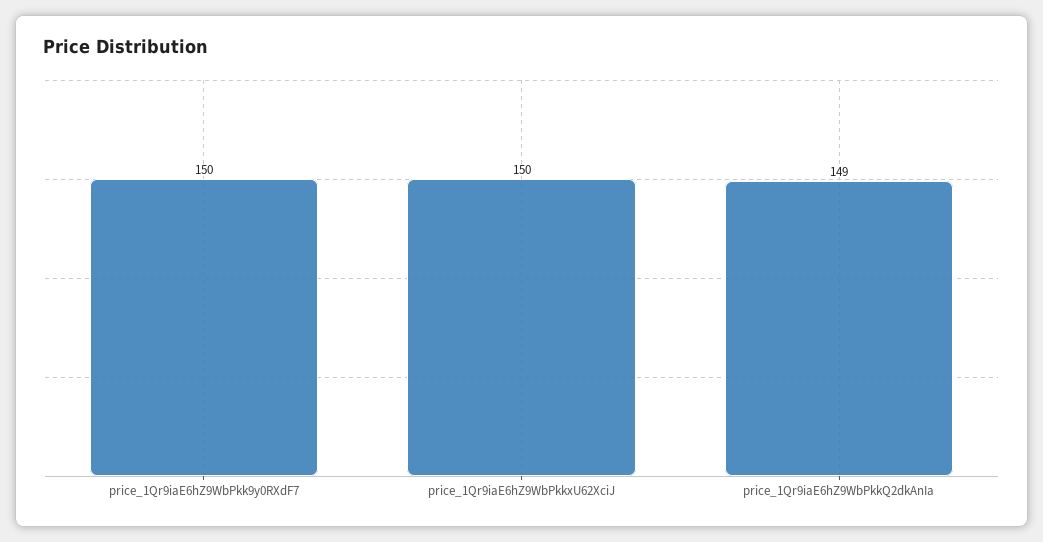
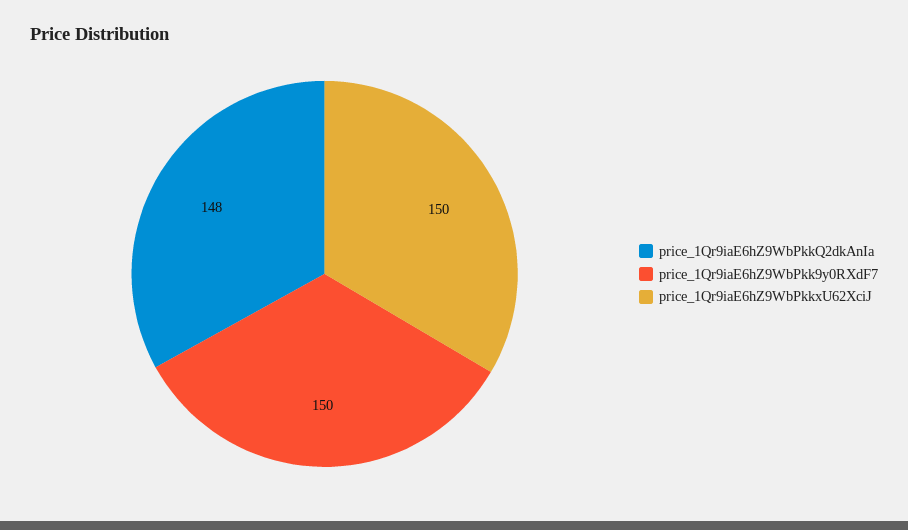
  {
    "price_1Qr9iaE6hZ9WbPkk9y0RXdF7": 150,
    "price_1Qr9iaE6hZ9WbPkkxU62XciJ": 150,
-   "price_1Qr9iaE6hZ9WbPkkQ2dkAnIa": 149
+   "price_1Qr9iaE6hZ9WbPkkQ2dkAnIa": 148
  }

